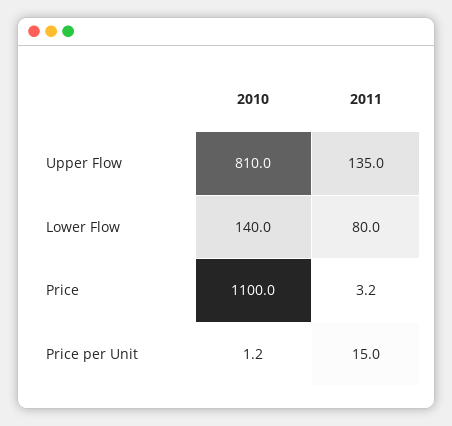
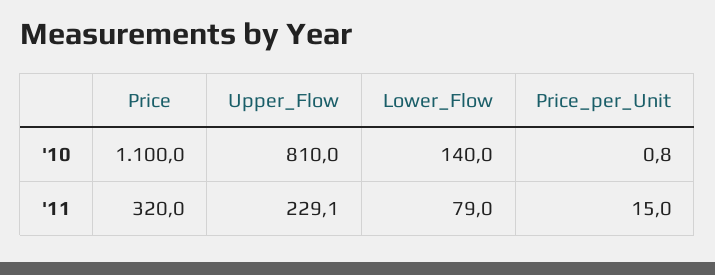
  {
    "2010": {
      "Upper Flow": 810,
      "Lower Flow": 140,
      "Price": 1100,
-     "Price per Unit": 1.2
+     "Price per Unit": 0.8
    },
    "2011": {
-     "Upper Flow": 135,
+     "Upper Flow": 229.1,
-     "Lower Flow": 80,
+     "Lower Flow": 79,
-     "Price": 3.2,
+     "Price": 320,
      "Price per Unit": 15
    }
  }

